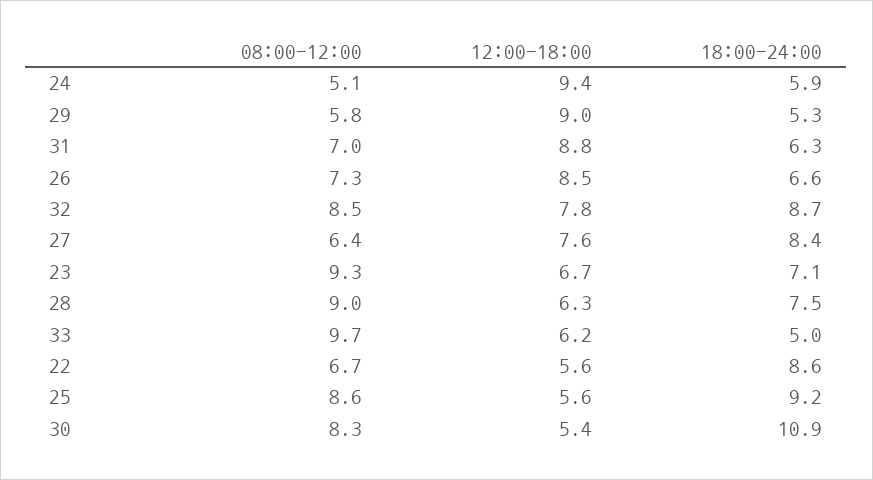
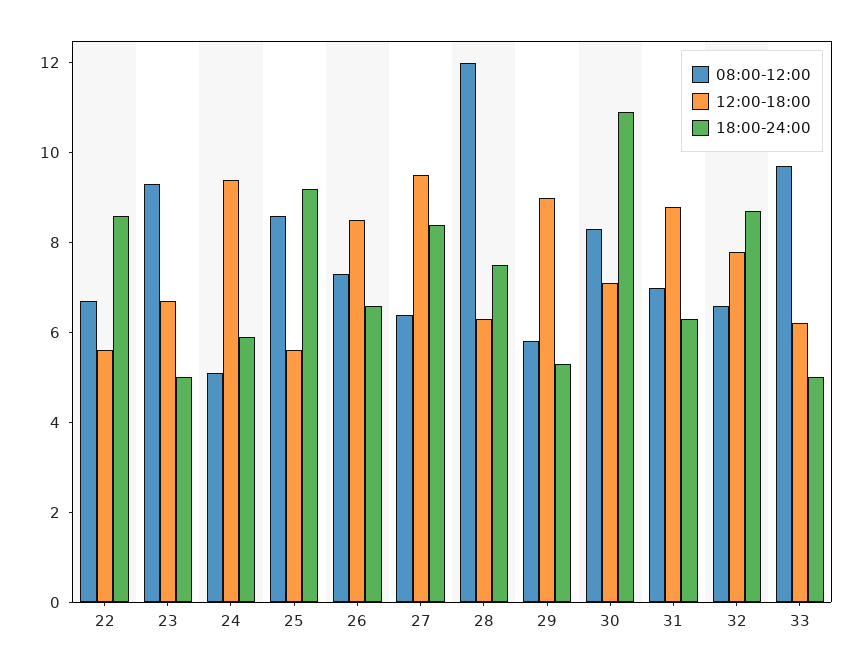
  {
    "08:00-12:00": {
      "24": 5.1,
      "29": 5.8,
      "31": 7,
      "26": 7.3,
-     "32": 8.5,
+     "32": 6.5,
      "27": 6.4,
      "23": 9.3,
-     "28": 9,
+     "28": 12,
      "33": 9.7,
      "22": 6.7,
      "25": 8.6,
      "30": 8.3
    },
    "12:00-18:00": {
      "24": 9.4,
      "29": 9,
      "31": 8.8,
      "26": 8.5,
      "32": 7.8,
-     "27": 7.6,
+     "27": 9.5,
      "23": 6.7,
      "28": 6.3,
      "33": 6.2,
      "22": 5.6,
      "25": 5.6,
-     "30": 5.4
+     "30": 7
    },
    "18:00-24:00": {
      "24": 5.9,
      "29": 5.3,
      "31": 6.3,
      "26": 6.6,
      "32": 8.7,
      "27": 8.4,
-     "23": 7.1,
+     "23": 5,
      "28": 7.5,
      "33": 5,
      "22": 8.6,
      "25": 9.2,
      "30": 10.9
    }
  }

